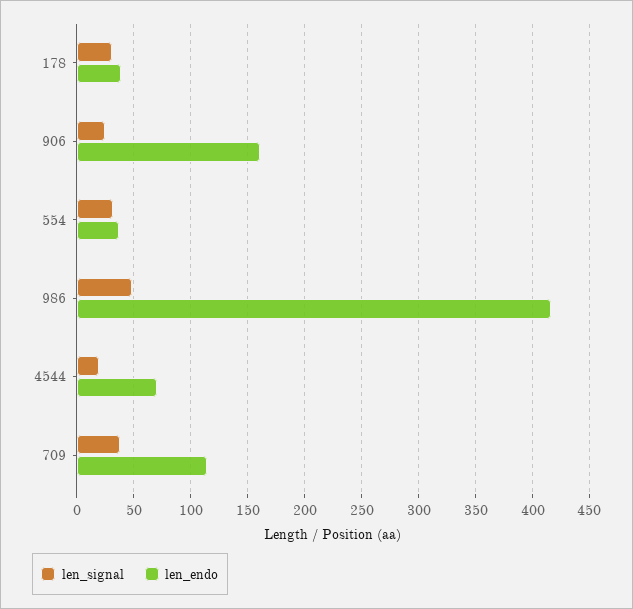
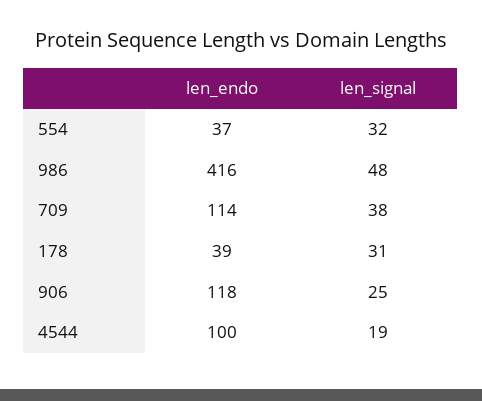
  {
    "len_signal": {
      "178": 31,
      "906": 25,
      "554": 32,
      "986": 48,
      "4544": 19,
      "709": 38
    },
    "len_endo": {
      "178": 39,
-     "906": 160,
+     "906": 118,
      "554": 37,
      "986": 416,
-     "4544": 70,
+     "4544": 100,
      "709": 114
    }
  }

